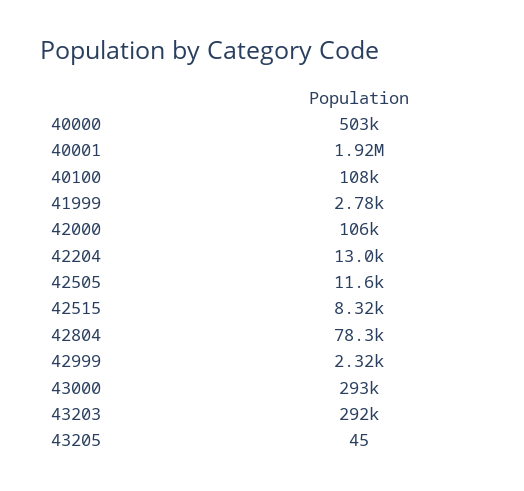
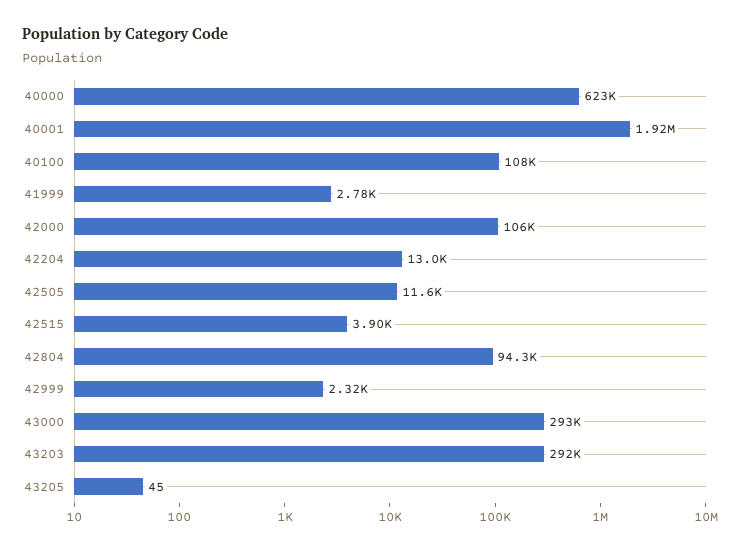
  {
-   "40000": 503000,
+   "40000": 623000,
    "40001": 1920000,
    "40100": 108000,
    "41999": 2780,
    "42000": 106000,
    "42204": 13000,
    "42505": 11600,
-   "42515": 8320,
+   "42515": 3900,
-   "42804": 78300,
+   "42804": 94300,
    "42999": 2320,
    "43000": 293000,
    "43203": 292000,
    "43205": 45
  }

